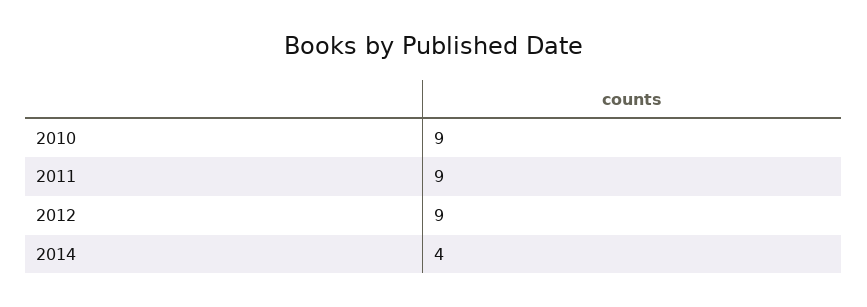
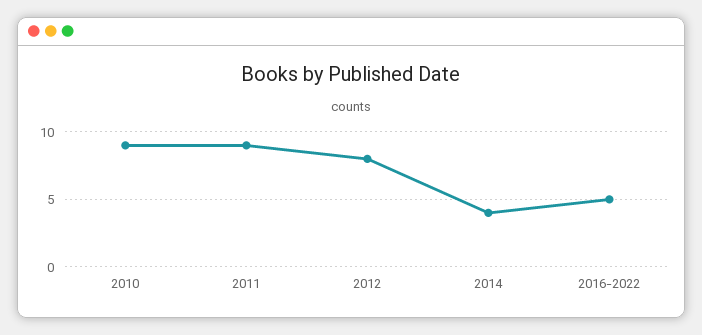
  {
    "2010": 9,
    "2011": 9,
-   "2012": 9,
+   "2012": 8,
-   "2014": 4
+   "2014": 4,
+   "2016-2022": 5
  }

